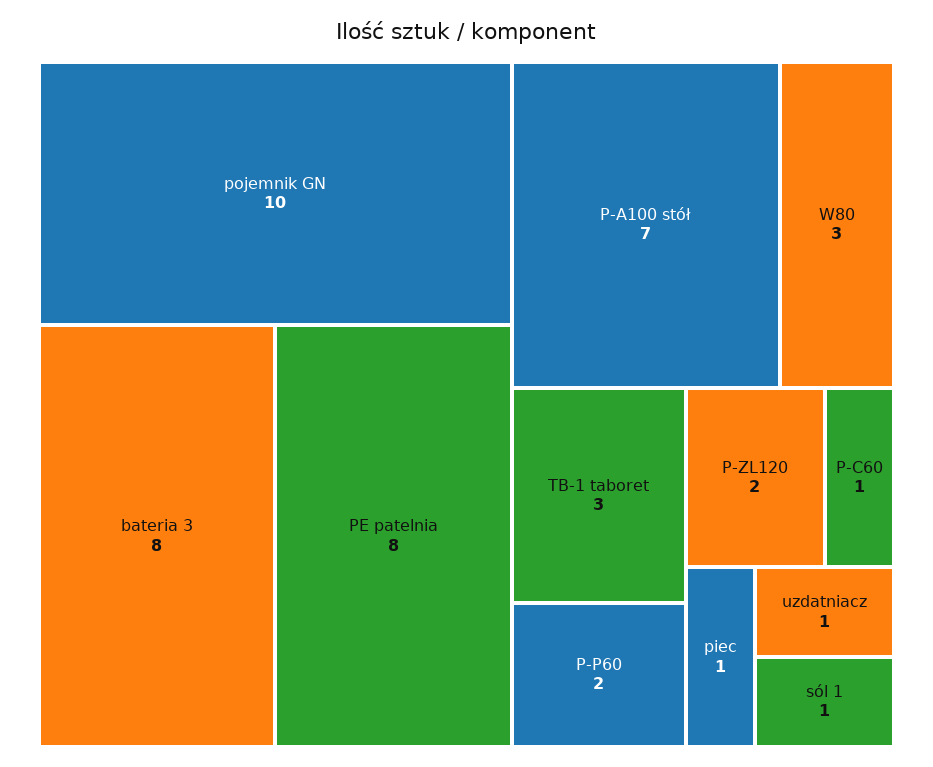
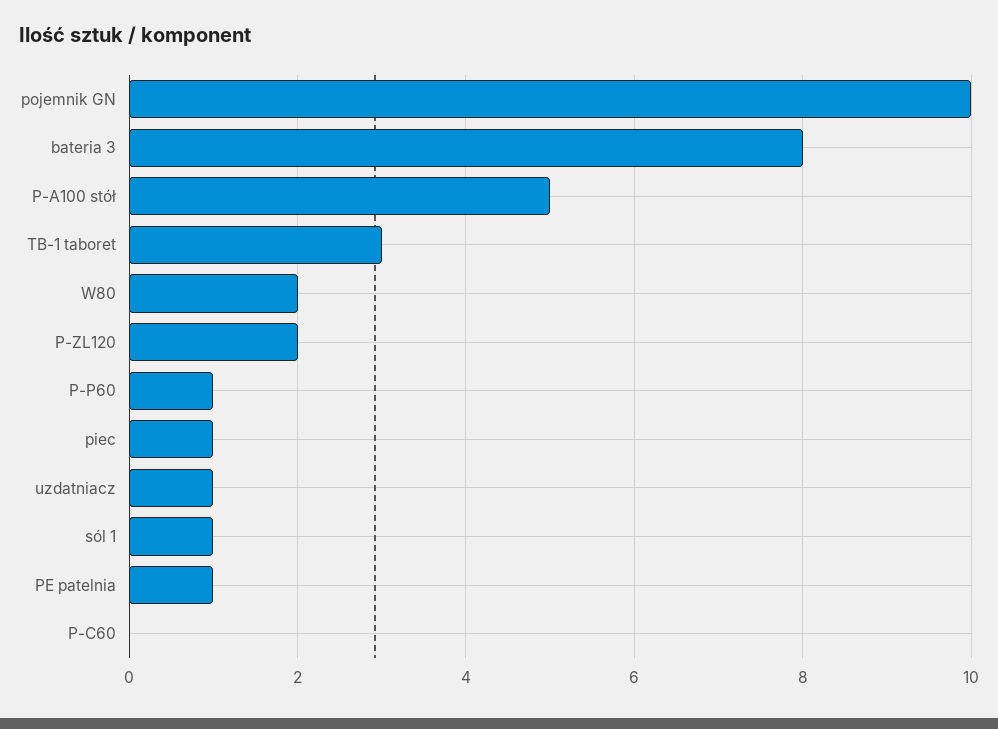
  {
    "pojemnik GN": 10,
    "bateria 3": 8,
-   "PE patelnia": 8,
+   "PE patelnia": 1,
-   "P-A100 stół": 7,
+   "P-A100 stół": 5,
-   "W80": 3,
+   "W80": 2,
    "TB-1 taboret": 3,
-   "P-P60": 2,
+   "P-P60": 1,
    "P-ZL120": 2,
-   "P-C60": 1,
+   "P-C60": 0,
    "piec": 1,
    "uzdatniacz": 1,
    "sól 1": 1
  }

